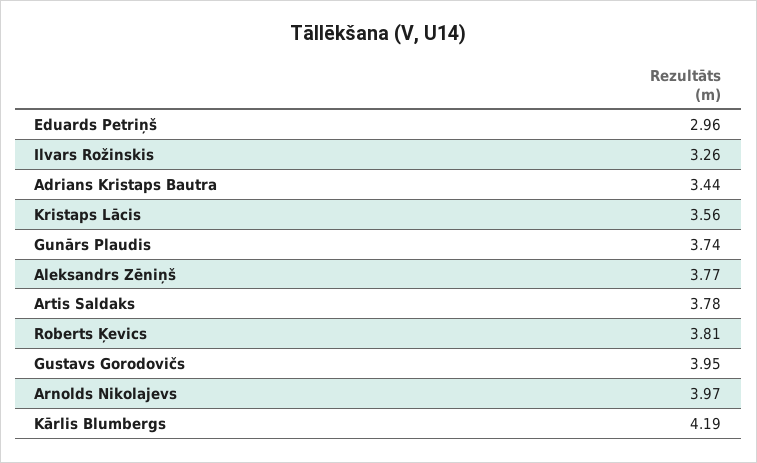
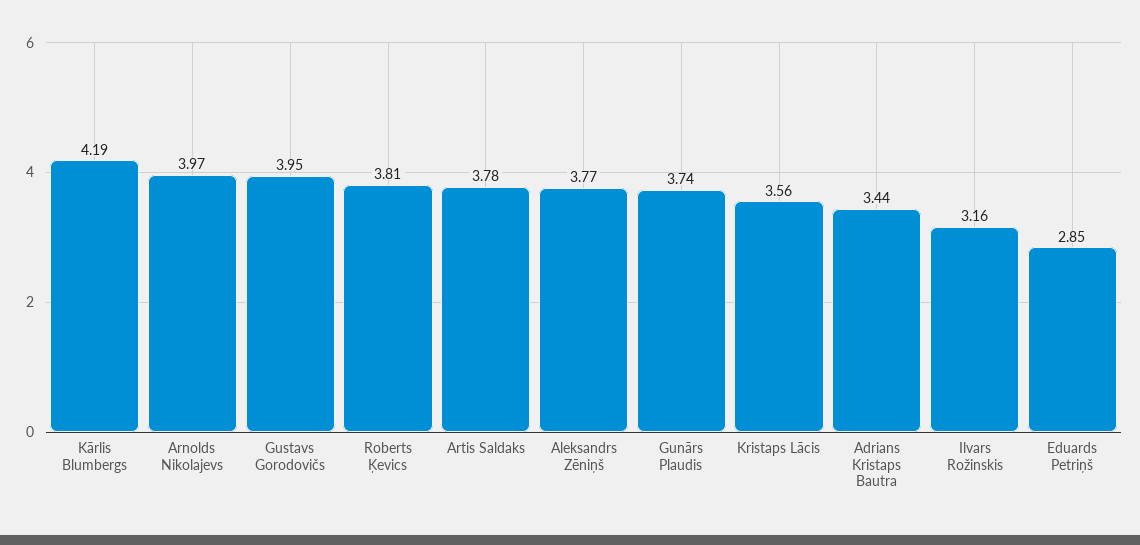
  {
-   "Eduards Petriņš": 2.96,
+   "Eduards Petriņš": 2.85,
-   "Ilvars Rožinskis": 3.26,
+   "Ilvars Rožinskis": 3.16,
    "Adrians Kristaps Bautra": 3.44,
    "Kristaps Lācis": 3.56,
    "Gunārs Plaudis": 3.74,
    "Aleksandrs Zēniņš": 3.77,
    "Artis Saldaks": 3.78,
    "Roberts Ķevics": 3.81,
    "Gustavs Gorodovičs": 3.95,
    "Arnolds Nikolajevs": 3.97,
    "Kārlis Blumbergs": 4.19
  }

